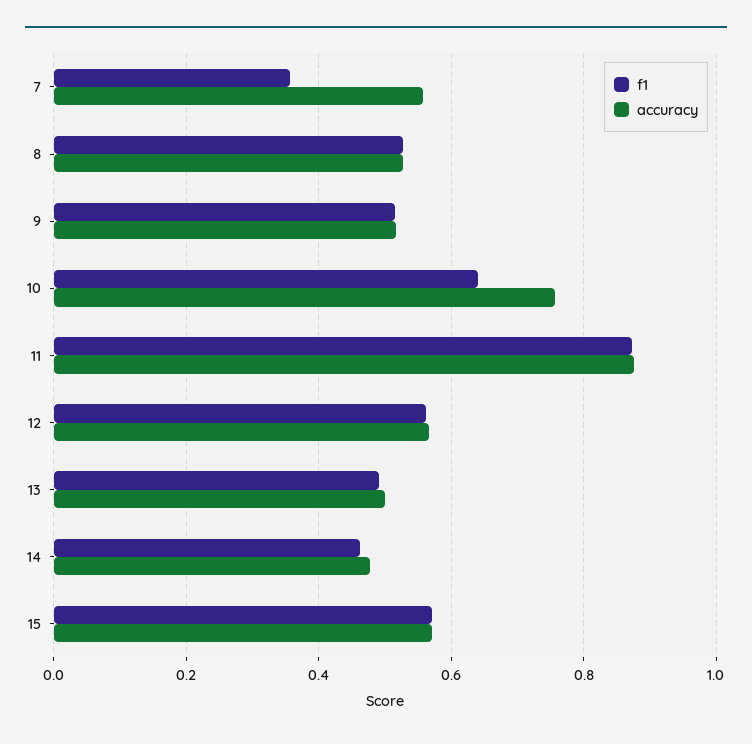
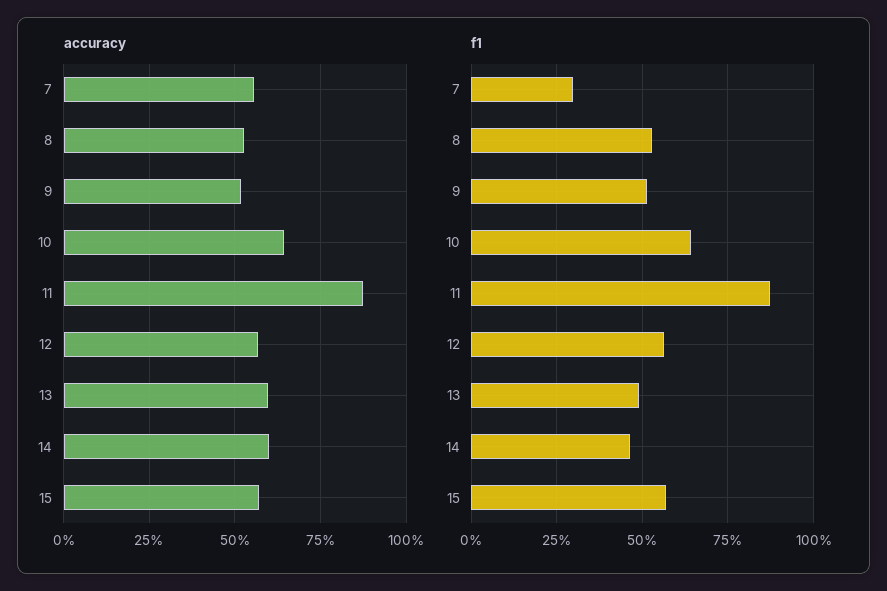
  {
    "f1": {
-     "7": 0.36,
+     "7": 0.3,
      "8": 0.52,
      "9": 0.52,
      "10": 0.64,
      "11": 0.88,
      "12": 0.56,
      "13": 0.5,
      "14": 0.46,
      "15": 0.58
    },
    "accuracy": {
      "7": 0.56,
      "8": 0.52,
      "9": 0.52,
-     "10": 0.76,
+     "10": 0.65,
      "11": 0.88,
      "12": 0.56,
-     "13": 0.5,
+     "13": 0.6,
-     "14": 0.48,
+     "14": 0.6,
      "15": 0.58
    }
  }

